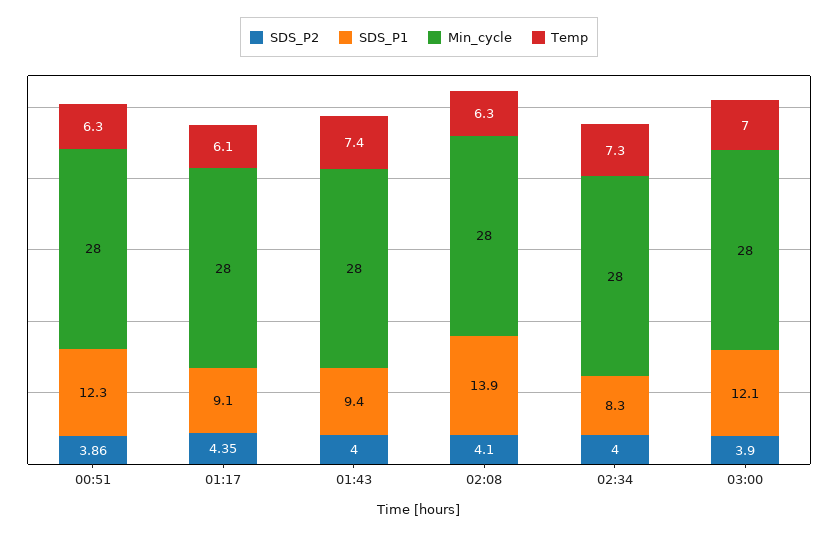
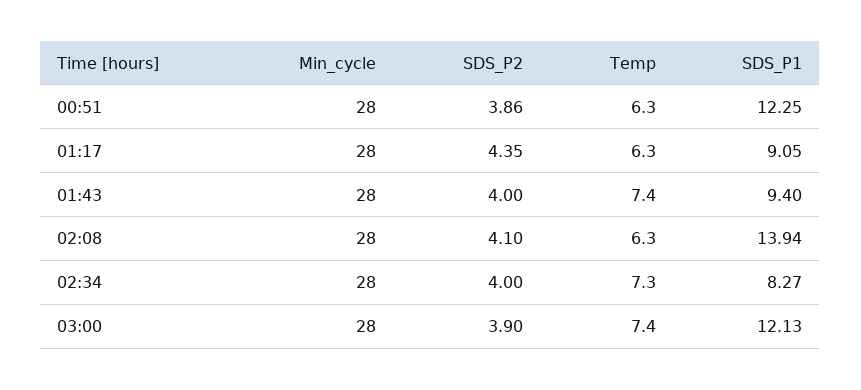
  {
    "SDS_P2": {
      "00:51": 3.86,
      "01:17": 4.35,
      "01:43": 4,
      "02:08": 4.1,
      "02:34": 4,
      "03:00": 3.9
    },
    "SDS_P1": {
      "00:51": 12.25,
      "01:17": 9.05,
      "01:43": 9.4,
      "02:08": 13.94,
      "02:34": 8.27,
      "03:00": 12.13
    },
    "Min_cycle": {
      "00:51": 28,
      "01:17": 28,
      "01:43": 28,
      "02:08": 28,
      "02:34": 28,
      "03:00": 28
    },
    "Temp": {
      "00:51": 6.3,
-     "01:17": 6.1,
+     "01:17": 6.3,
      "01:43": 7.4,
      "02:08": 6.3,
      "02:34": 7.3,
-     "03:00": 7
+     "03:00": 7.4
    }
  }

